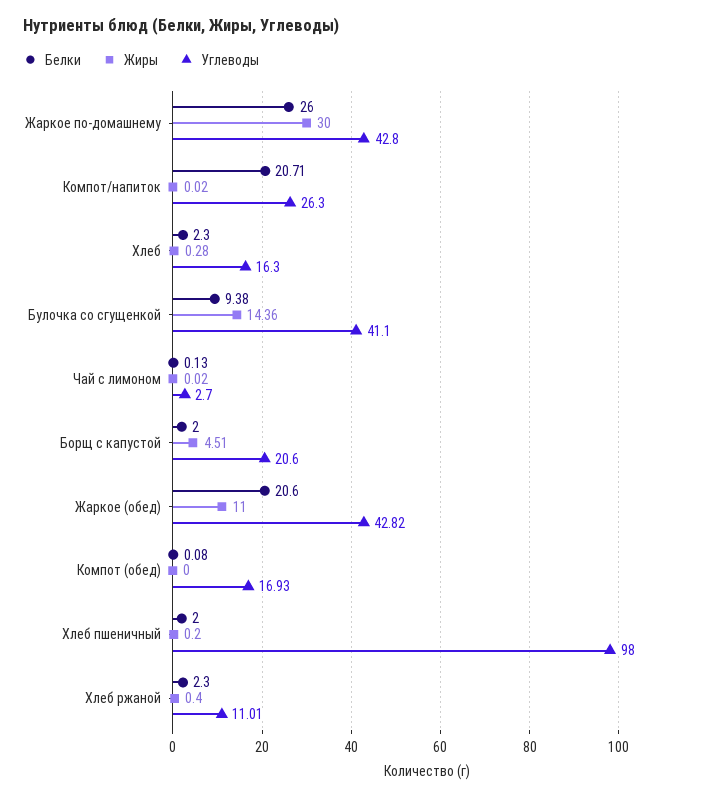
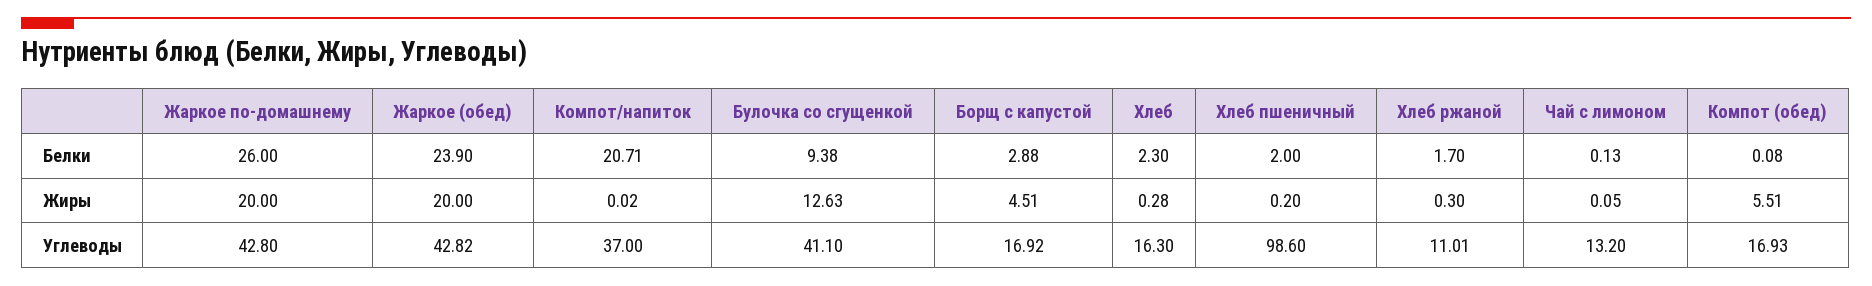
  {
    "Белки": {
      "Жаркое по-домашнему": 26,
      "Компот/напиток": 20.71,
      "Хлеб": 2.3,
      "Булочка со сгущенкой": 9.38,
      "Чай с лимоном": 0.13,
-     "Борщ с капустой": 2,
+     "Борщ с капустой": 2.88,
-     "Жаркое (обед)": 20.6,
+     "Жаркое (обед)": 23.9,
      "Компот (обед)": 0.08,
      "Хлеб пшеничный": 2,
-     "Хлеб ржаной": 2.3
+     "Хлеб ржаной": 1.7
    },
    "Жиры": {
-     "Жаркое по-домашнему": 30,
+     "Жаркое по-домашнему": 20,
      "Компот/напиток": 0.02,
      "Хлеб": 0.28,
-     "Булочка со сгущенкой": 14.36,
+     "Булочка со сгущенкой": 12.63,
-     "Чай с лимоном": 0.02,
+     "Чай с лимоном": 0.05,
      "Борщ с капустой": 4.51,
-     "Жаркое (обед)": 11,
+     "Жаркое (обед)": 20,
-     "Компот (обед)": 0,
+     "Компот (обед)": 5.51,
      "Хлеб пшеничный": 0.2,
-     "Хлеб ржаной": 0.4
+     "Хлеб ржаной": 0.3
    },
    "Углеводы": {
      "Жаркое по-домашнему": 42.8,
-     "Компот/напиток": 26.3,
+     "Компот/напиток": 37,
      "Хлеб": 16.3,
      "Булочка со сгущенкой": 41.1,
-     "Чай с лимоном": 2.7,
+     "Чай с лимоном": 13.2,
-     "Борщ с капустой": 20.6,
+     "Борщ с капустой": 16.92,
      "Жаркое (обед)": 42.82,
      "Компот (обед)": 16.93,
-     "Хлеб пшеничный": 98,
+     "Хлеб пшеничный": 98.6,
      "Хлеб ржаной": 11.01
    }
  }

